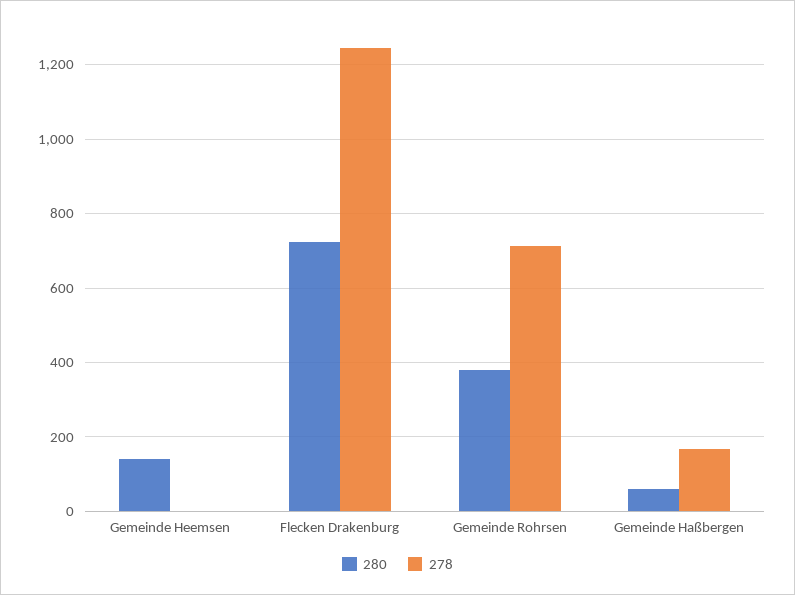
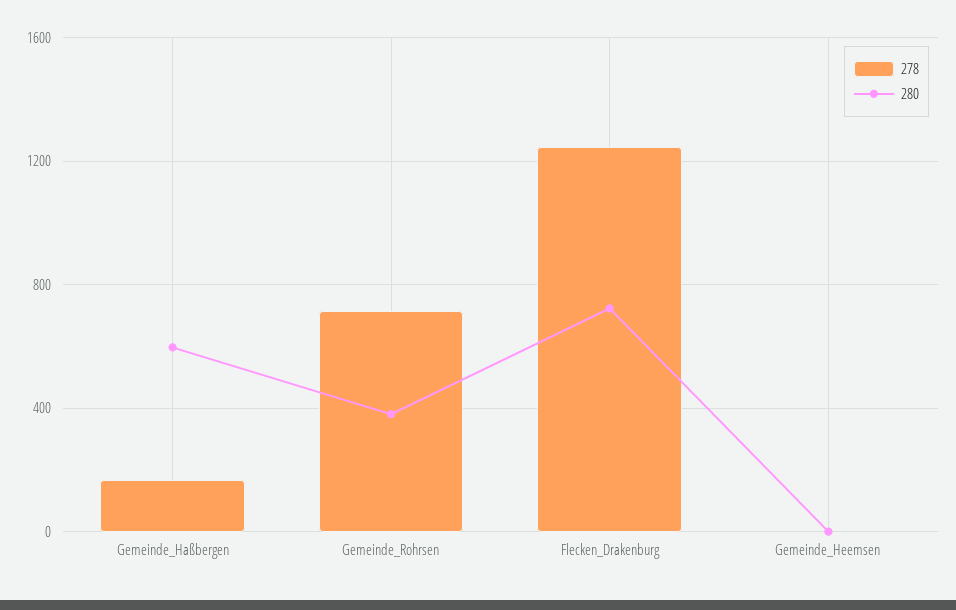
  {
    "280": {
-     "Gemeinde Heemsen": 140,
+     "Gemeinde Heemsen": 0,
      "Flecken Drakenburg": 720,
      "Gemeinde Rohrsen": 380,
-     "Gemeinde Haßbergen": 60
+     "Gemeinde Haßbergen": 600
    },
    "278": {
      "Gemeinde Heemsen": 0,
      "Flecken Drakenburg": 1240,
      "Gemeinde Rohrsen": 720,
      "Gemeinde Haßbergen": 160
    }
  }

